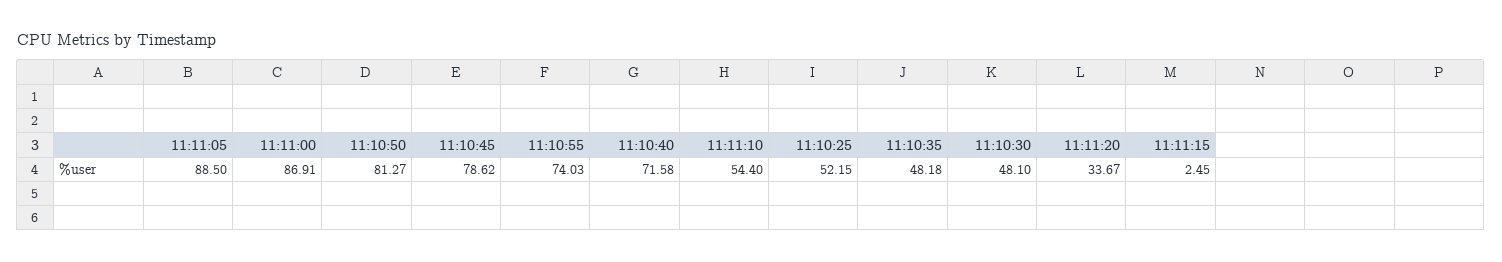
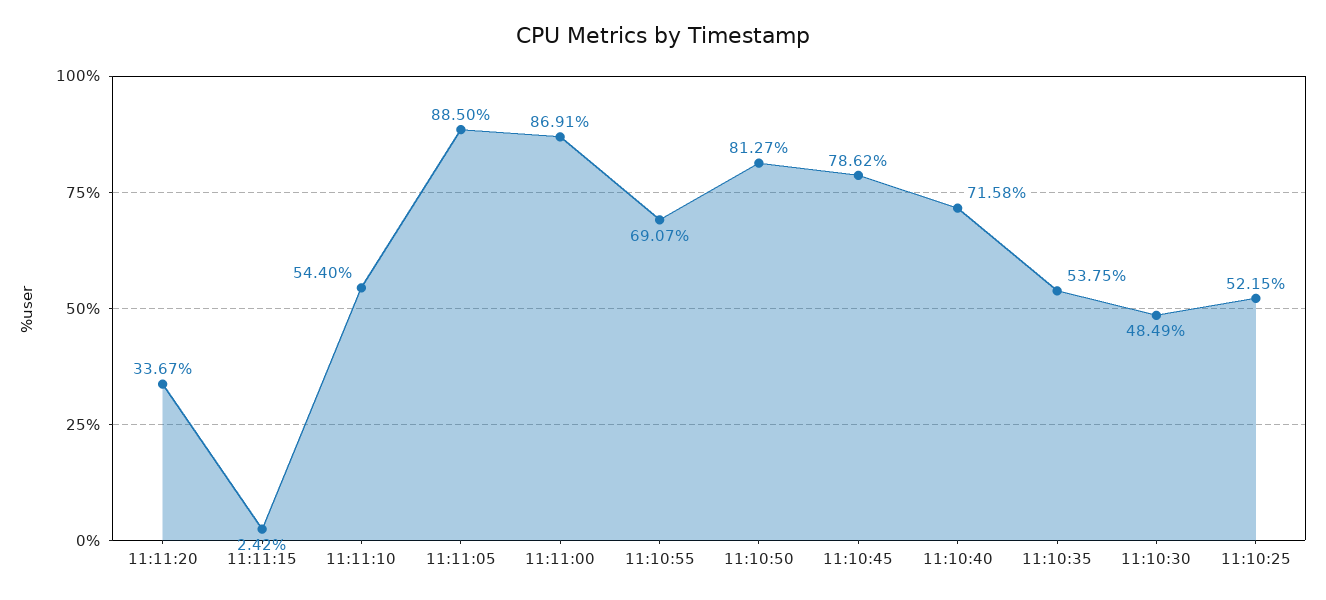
  {
    "11:11:05": 88.5,
    "11:11:00": 86.91,
    "11:10:50": 81.27,
    "11:10:45": 78.62,
-   "11:10:55": 74.03,
+   "11:10:55": 69.07,
    "11:10:40": 71.58,
    "11:11:10": 54.4,
    "11:10:25": 52.15,
-   "11:10:35": 48.18,
+   "11:10:35": 53.75,
-   "11:10:30": 48.1,
+   "11:10:30": 48.49,
    "11:11:20": 33.67,
-   "11:11:15": 2.45
+   "11:11:15": 2.42
  }

